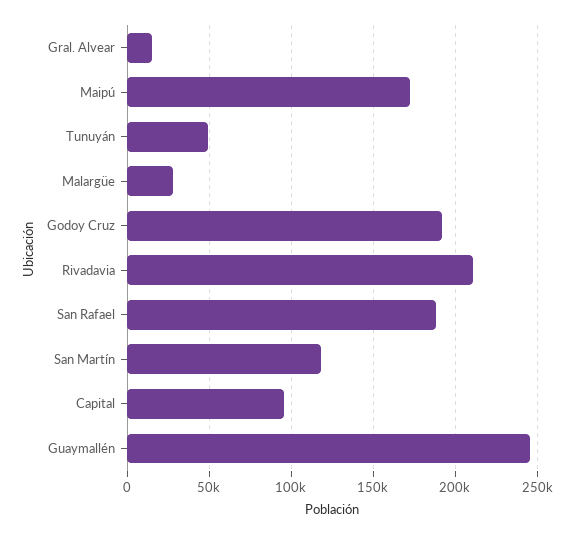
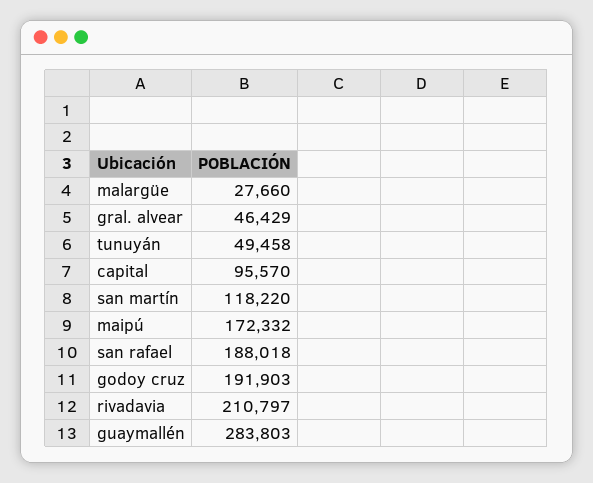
  {
-   "Gral. Alvear": 15000,
+   "Gral. Alvear": 46429,
    "Maipú": 172332,
    "Tunuyán": 49458,
    "Malargüe": 27660,
    "Godoy Cruz": 191903,
    "Rivadavia": 210797,
    "San Rafael": 188018,
    "San Martín": 118220,
    "Capital": 95570,
-   "Guaymallén": 245000
+   "Guaymallén": 283803
  }

